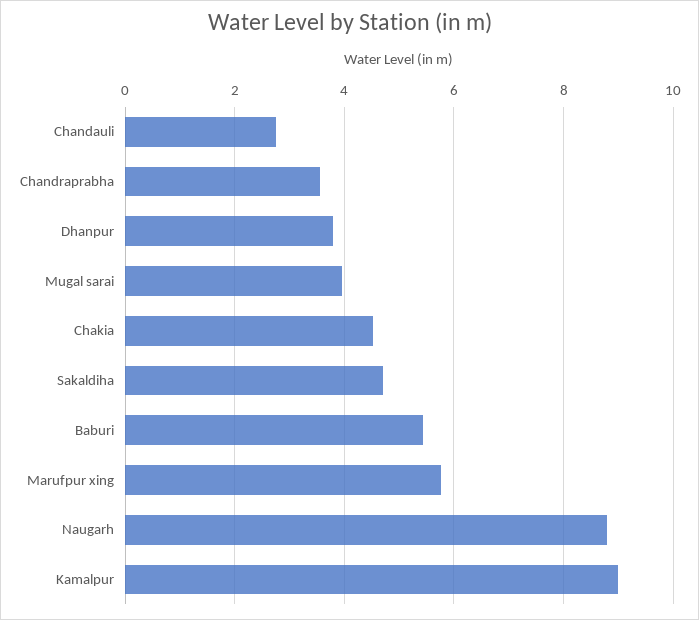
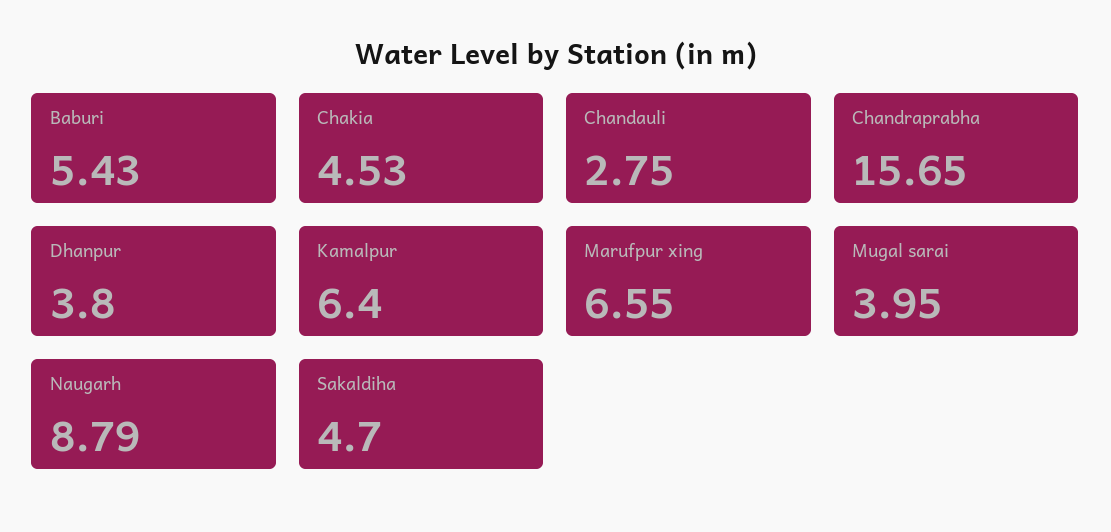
  {
    "Chandauli": 2.75,
-   "Chandraprabha": 3.6,
+   "Chandraprabha": 15.65,
    "Dhanpur": 3.8,
    "Mugal sarai": 3.95,
    "Chakia": 4.53,
    "Sakaldiha": 4.7,
    "Baburi": 5.43,
-   "Marufpur xing": 5.8,
+   "Marufpur xing": 6.55,
    "Naugarh": 8.79,
-   "Kamalpur": 9
+   "Kamalpur": 6.4
  }

